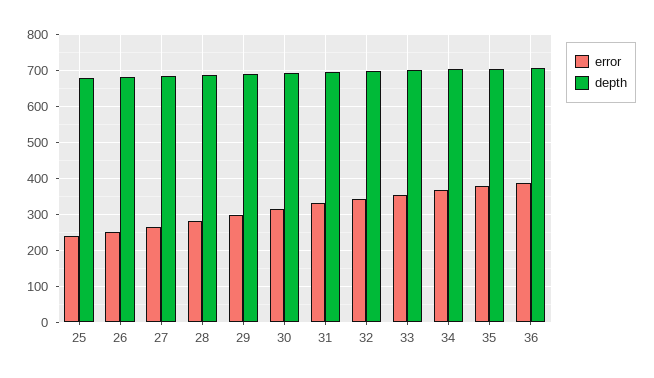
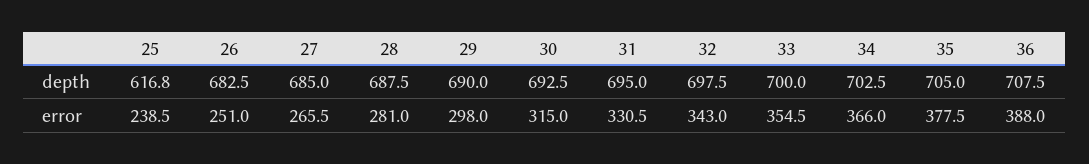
  {
    "error": {
      "25": 238.5,
      "26": 251,
      "27": 265.5,
      "28": 281,
      "29": 298,
      "30": 315,
      "31": 330.5,
      "32": 343,
      "33": 354.5,
      "34": 366,
      "35": 377.5,
      "36": 388
    },
    "depth": {
-     "25": 680,
+     "25": 616.8,
      "26": 682.5,
      "27": 685,
      "28": 687.5,
      "29": 690,
      "30": 692.5,
      "31": 695,
      "32": 697.5,
      "33": 700,
      "34": 702.5,
      "35": 705,
      "36": 707.5
    }
  }

